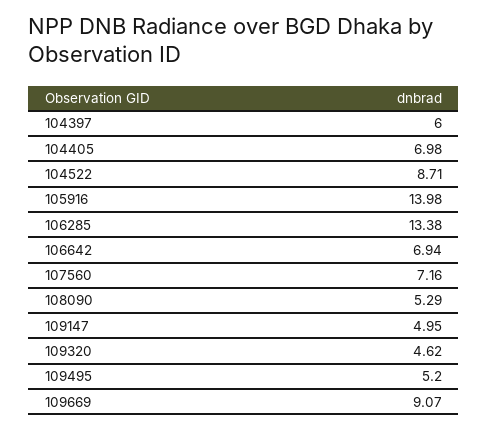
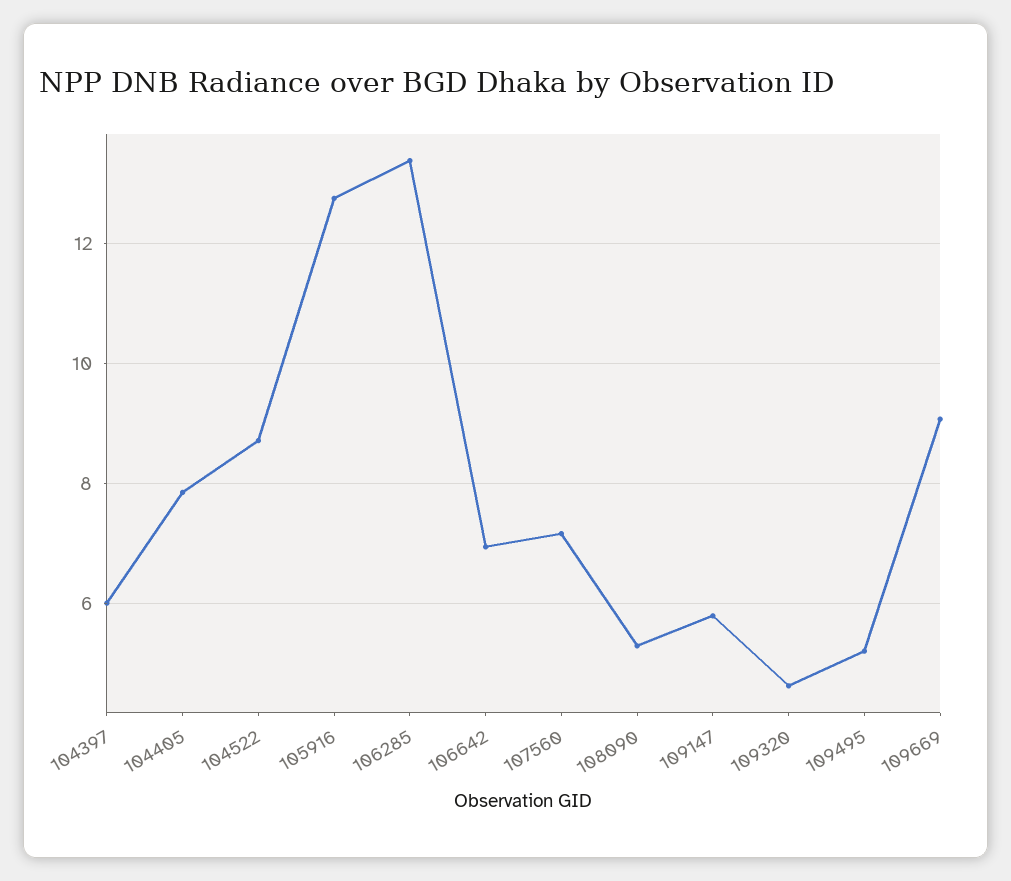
  {
    "104397": 6,
-   "104405": 6.98,
+   "104405": 7.8,
    "104522": 8.71,
-   "105916": 13.98,
+   "105916": 12.8,
    "106285": 13.38,
    "106642": 6.94,
    "107560": 7.16,
    "108090": 5.29,
-   "109147": 4.95,
+   "109147": 5.8,
    "109320": 4.62,
    "109495": 5.2,
    "109669": 9.07
  }

